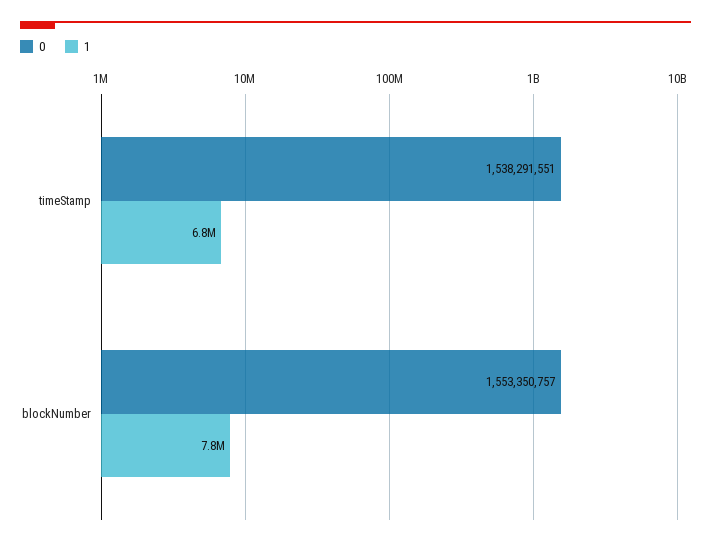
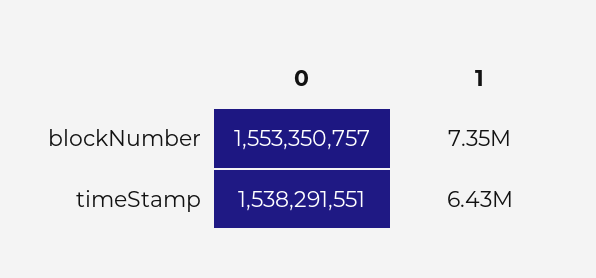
  {
    "0": {
      "timeStamp": 1538291551,
      "blockNumber": 1553350757
    },
    "1": {
-     "timeStamp": 6800000,
+     "timeStamp": 6430000,
-     "blockNumber": 7800000
+     "blockNumber": 7350000
    }
  }

